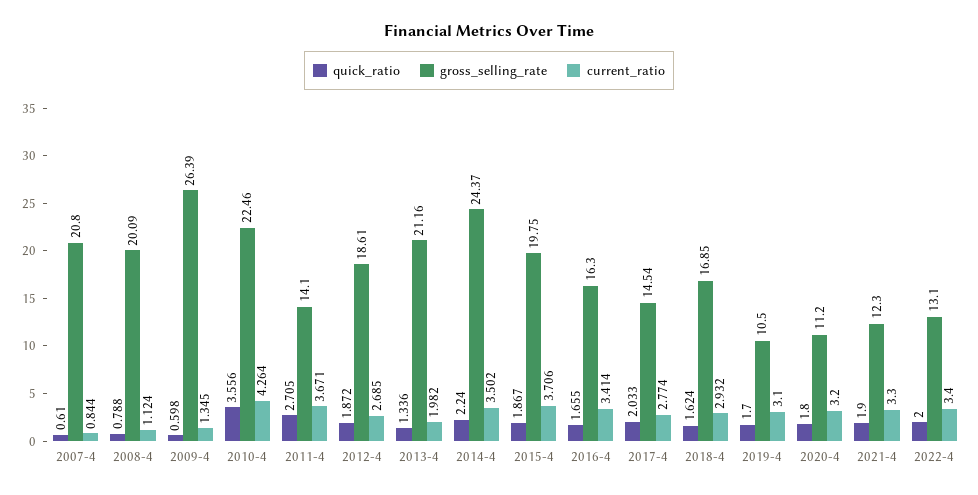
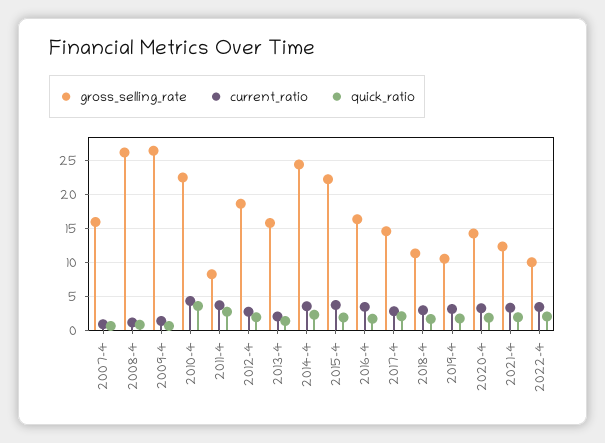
  {
    "quick_ratio": {
      "2007-4": 0.61,
      "2008-4": 0.788,
      "2009-4": 0.598,
      "2010-4": 3.556,
      "2011-4": 2.705,
      "2012-4": 1.872,
      "2013-4": 1.336,
      "2014-4": 2.24,
      "2015-4": 1.867,
      "2016-4": 1.655,
      "2017-4": 2.033,
      "2018-4": 1.624,
      "2019-4": 1.7,
      "2020-4": 1.8,
      "2021-4": 1.9,
      "2022-4": 2
    },
    "gross_selling_rate": {
-     "2007-4": 20.8,
+     "2007-4": 16,
-     "2008-4": 20.09,
+     "2008-4": 26,
      "2009-4": 26.39,
      "2010-4": 22.46,
-     "2011-4": 14.1,
+     "2011-4": 8,
      "2012-4": 18.61,
-     "2013-4": 21.16,
+     "2013-4": 16,
      "2014-4": 24.37,
-     "2015-4": 19.75,
+     "2015-4": 22,
      "2016-4": 16.3,
      "2017-4": 14.54,
-     "2018-4": 16.85,
+     "2018-4": 11,
      "2019-4": 10.5,
-     "2020-4": 11.2,
+     "2020-4": 14,
      "2021-4": 12.3,
-     "2022-4": 13.1
+     "2022-4": 10
    },
    "current_ratio": {
      "2007-4": 0.844,
      "2008-4": 1.124,
      "2009-4": 1.345,
      "2010-4": 4.264,
      "2011-4": 3.671,
      "2012-4": 2.685,
      "2013-4": 1.982,
      "2014-4": 3.502,
      "2015-4": 3.706,
      "2016-4": 3.414,
      "2017-4": 2.774,
      "2018-4": 2.932,
      "2019-4": 3.1,
      "2020-4": 3.2,
      "2021-4": 3.3,
      "2022-4": 3.4
    }
  }

